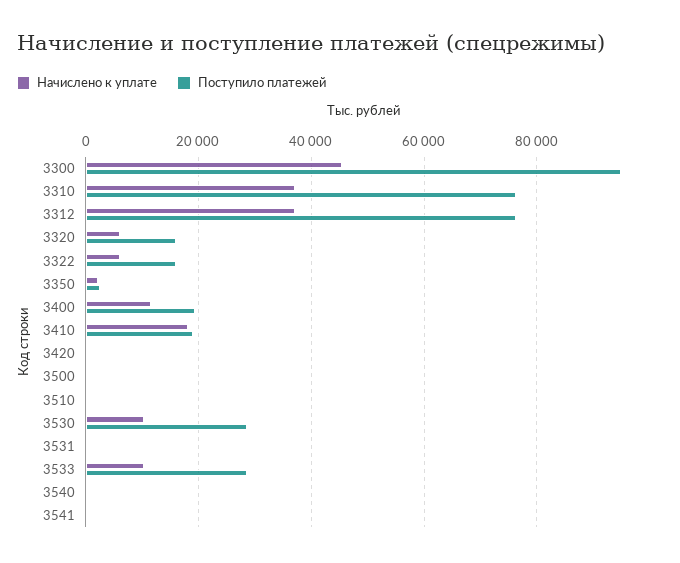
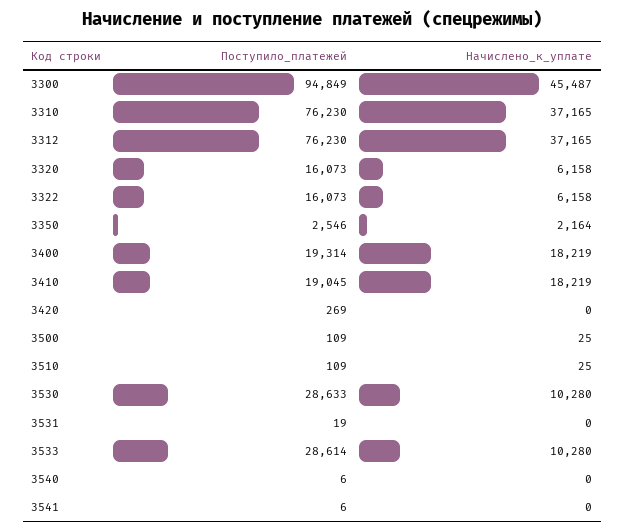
  {
    "Начислено к уплате": {
      "3300": 45487,
      "3310": 37165,
      "3312": 37165,
      "3320": 6158,
      "3322": 6158,
      "3350": 2164,
-     "3400": 12000,
+     "3400": 18219,
      "3410": 18219,
      "3420": 0,
      "3500": 25,
      "3510": 25,
      "3530": 10280,
      "3531": 0,
      "3533": 10280,
      "3540": 0,
      "3541": 0
    },
    "Поступило платежей": {
      "3300": 94849,
      "3310": 76230,
      "3312": 76230,
      "3320": 16073,
      "3322": 16073,
      "3350": 2546,
      "3400": 19314,
      "3410": 19045,
      "3420": 269,
      "3500": 109,
      "3510": 109,
      "3530": 28633,
      "3531": 19,
      "3533": 28614,
      "3540": 6,
      "3541": 6
    }
  }

